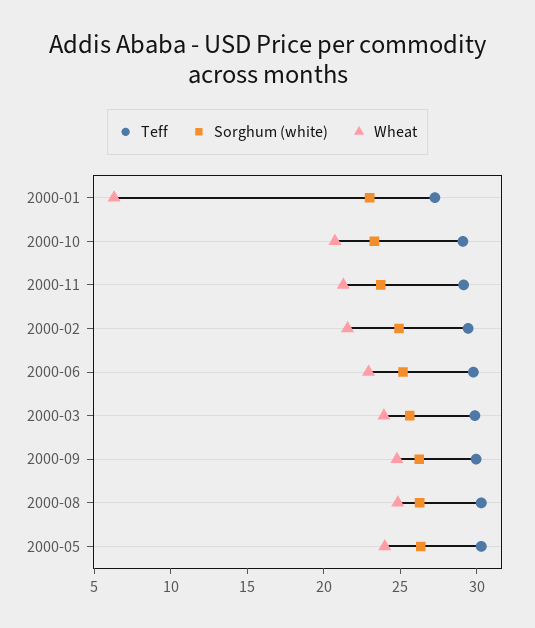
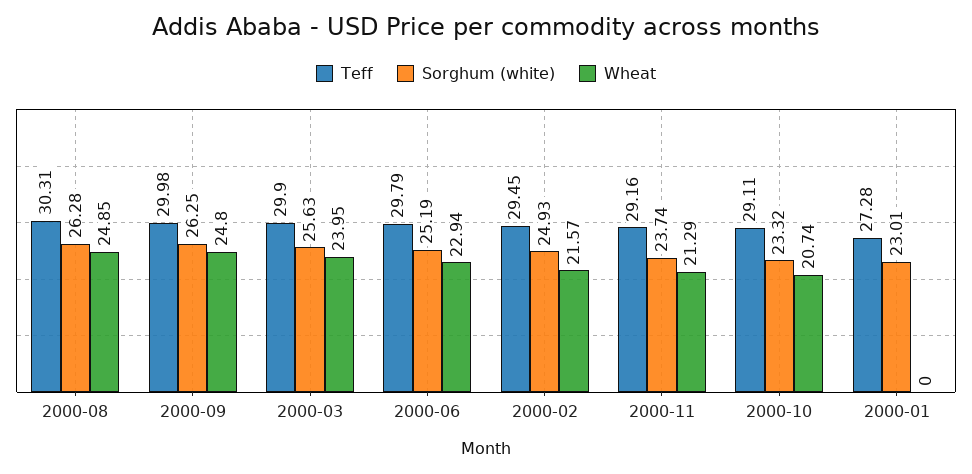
  {
    "Teff": {
      "2000-01": 27.28,
      "2000-10": 29.11,
      "2000-11": 29.16,
      "2000-02": 29.45,
      "2000-06": 29.79,
      "2000-03": 29.9,
      "2000-09": 29.98,
-     "2000-08": 30.31,
+     "2000-08": 30.31
-     "2000-05": 30
    },
    "Sorghum (white)": {
      "2000-01": 23.01,
      "2000-10": 23.32,
      "2000-11": 23.74,
      "2000-02": 24.93,
      "2000-06": 25.19,
      "2000-03": 25.63,
      "2000-09": 26.25,
-     "2000-08": 26.28,
+     "2000-08": 26.28
-     "2000-05": 26
    },
    "Wheat": {
-     "2000-01": 6,
+     "2000-01": 0,
      "2000-10": 20.74,
      "2000-11": 21.29,
      "2000-02": 21.57,
      "2000-06": 22.94,
      "2000-03": 23.95,
      "2000-09": 24.8,
-     "2000-08": 24.85,
+     "2000-08": 24.85
-     "2000-05": 24
    }
  }

